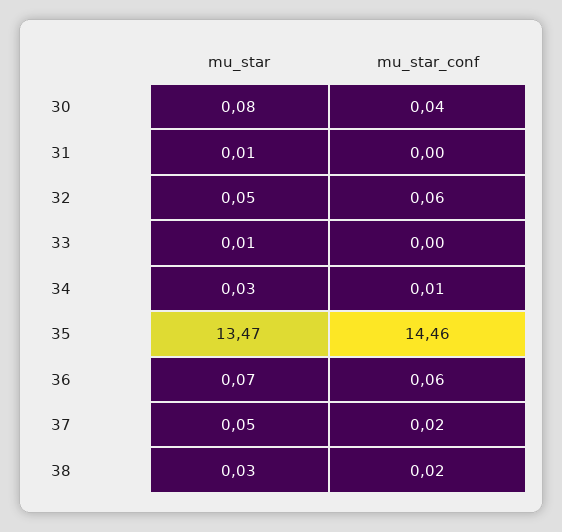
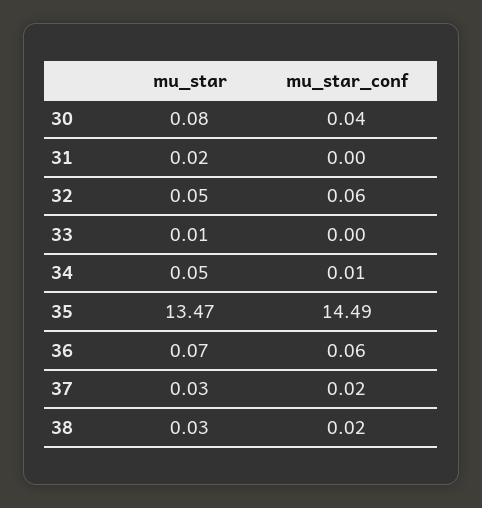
  {
    "mu_star": {
      "30": 0.08,
-     "31": 0.01,
+     "31": 0.02,
      "32": 0.05,
      "33": 0.01,
-     "34": 0.03,
+     "34": 0.05,
      "35": 13.47,
      "36": 0.07,
-     "37": 0.05,
+     "37": 0.03,
      "38": 0.03
    },
    "mu_star_conf": {
      "30": 0.04,
      "31": 0,
      "32": 0.06,
      "33": 0,
      "34": 0.01,
-     "35": 14.46,
+     "35": 14.49,
      "36": 0.06,
      "37": 0.02,
      "38": 0.02
    }
  }

